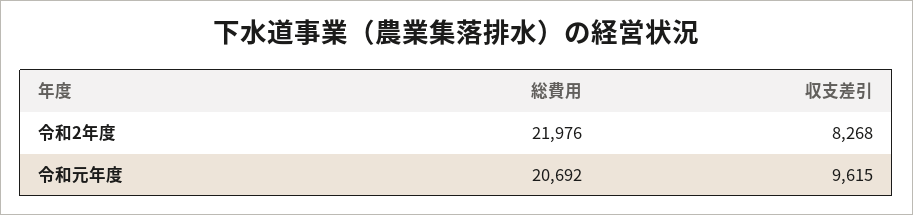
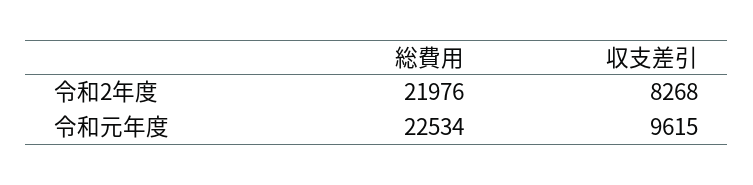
  {
    "総費用": {
      "令和2年度": 21976,
-     "令和元年度": 20692
+     "令和元年度": 22534
    },
    "収支差引": {
      "令和2年度": 8268,
      "令和元年度": 9615
    }
  }

